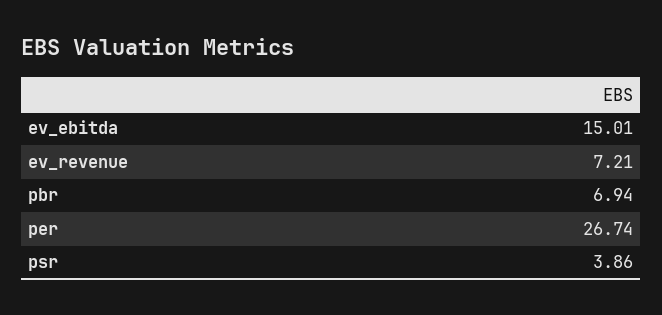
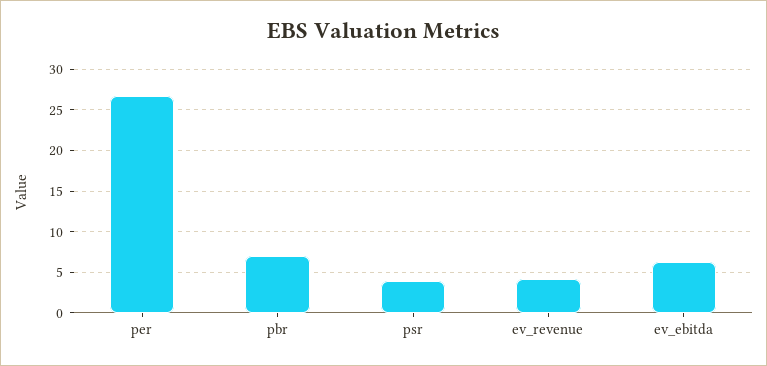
  {
-   "ev_ebitda": 15.01,
+   "ev_ebitda": 6,
-   "ev_revenue": 7.21,
+   "ev_revenue": 4,
    "pbr": 6.94,
    "per": 26.74,
    "psr": 3.86
  }

